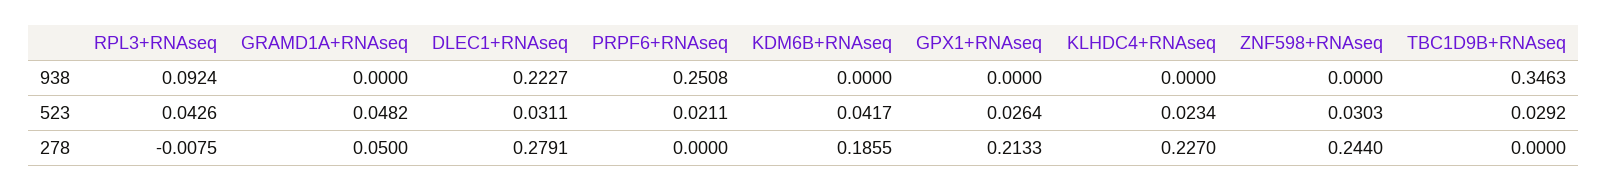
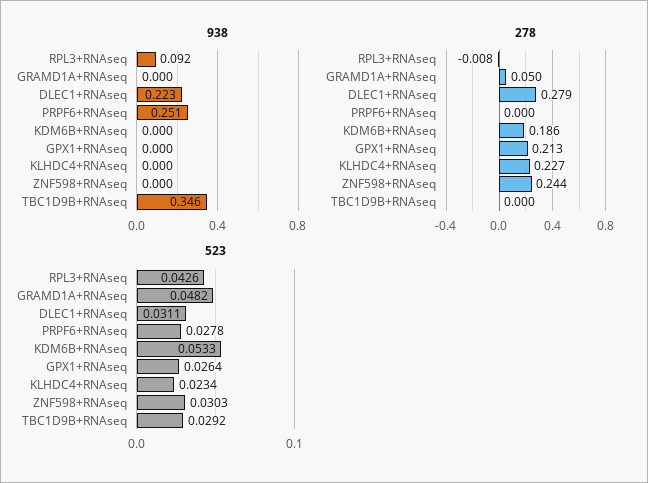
  {
    "938": {
      "RPL3+RNAseq": 0.0924,
      "GRAMD1A+RNAseq": 0,
      "DLEC1+RNAseq": 0.2227,
      "PRPF6+RNAseq": 0.2508,
      "KDM6B+RNAseq": 0,
      "GPX1+RNAseq": 0,
      "KLHDC4+RNAseq": 0,
      "ZNF598+RNAseq": 0,
      "TBC1D9B+RNAseq": 0.3463
    },
    "523": {
      "RPL3+RNAseq": 0.0426,
      "GRAMD1A+RNAseq": 0.0482,
      "DLEC1+RNAseq": 0.0311,
-     "PRPF6+RNAseq": 0.0211,
+     "PRPF6+RNAseq": 0.0278,
-     "KDM6B+RNAseq": 0.0417,
+     "KDM6B+RNAseq": 0.0533,
      "GPX1+RNAseq": 0.0264,
      "KLHDC4+RNAseq": 0.0234,
      "ZNF598+RNAseq": 0.0303,
      "TBC1D9B+RNAseq": 0.0292
    },
    "278": {
      "RPL3+RNAseq": -0.0075,
      "GRAMD1A+RNAseq": 0.05,
      "DLEC1+RNAseq": 0.2791,
      "PRPF6+RNAseq": 0,
      "KDM6B+RNAseq": 0.1855,
      "GPX1+RNAseq": 0.2133,
      "KLHDC4+RNAseq": 0.227,
      "ZNF598+RNAseq": 0.244,
      "TBC1D9B+RNAseq": 0
    }
  }

